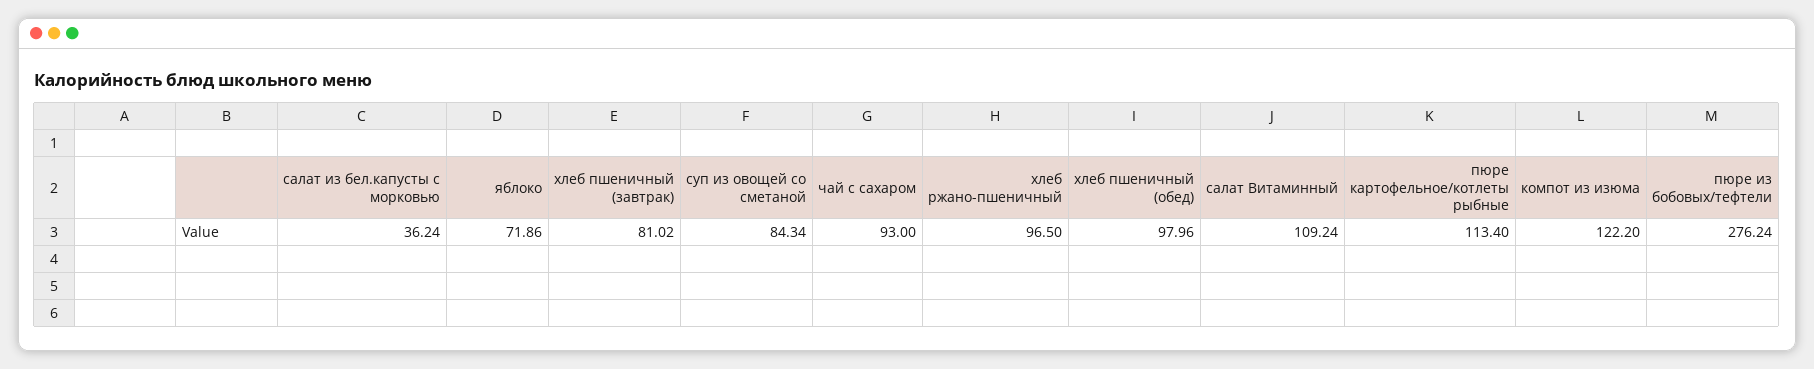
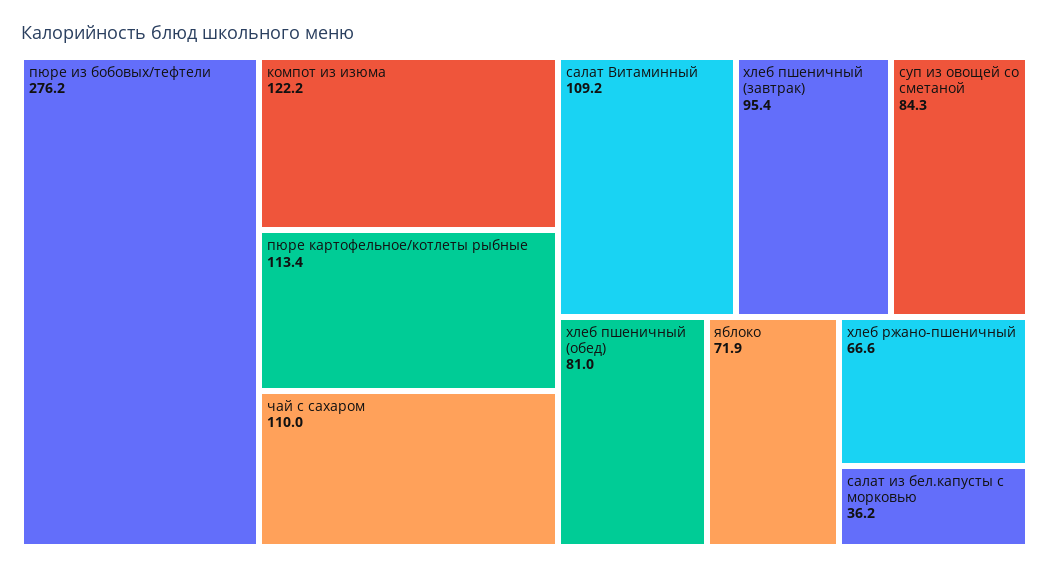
  {
    "салат из бел.капусты с морковью": 36.24,
    "яблоко": 71.86,
-   "хлеб пшеничный (завтрак)": 81.02,
+   "хлеб пшеничный (завтрак)": 95.4,
    "суп из овощей со сметаной": 84.34,
-   "чай с сахаром": 93,
+   "чай с сахаром": 110,
-   "хлеб ржано-пшеничный": 96.5,
+   "хлеб ржано-пшеничный": 66.6,
-   "хлеб пшеничный (обед)": 97.96,
+   "хлеб пшеничный (обед)": 81,
    "салат Витаминный": 109.24,
    "пюре картофельное/котлеты рыбные": 113.4,
    "компот из изюма": 122.2,
    "пюре из бобовых/тефтели": 276.24
  }

